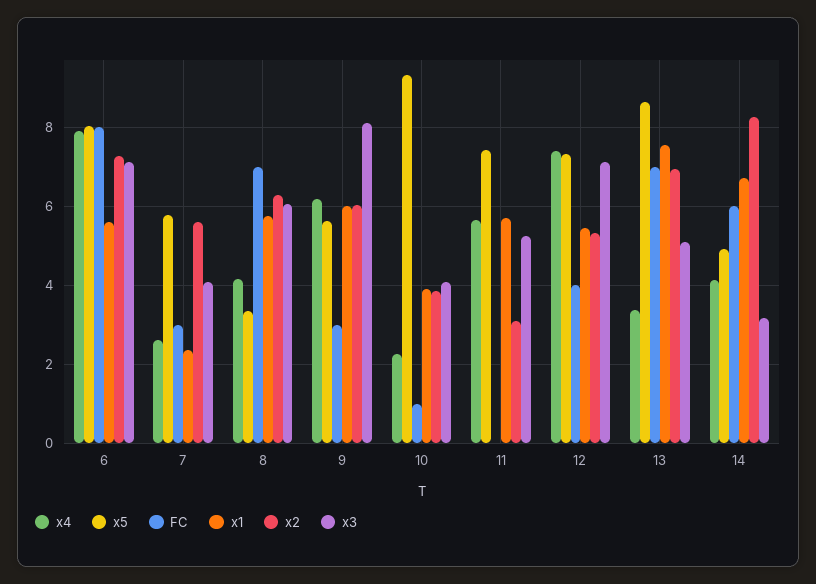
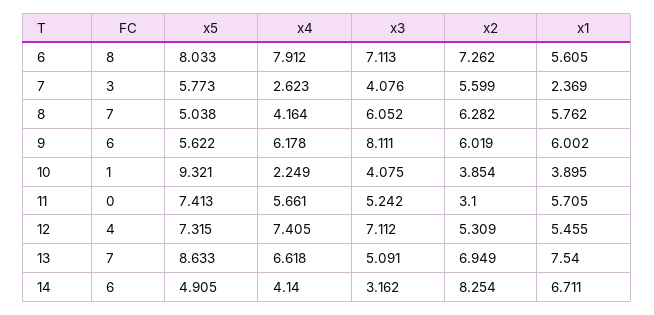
  {
    "x4": {
      "6": 7.912,
      "7": 2.623,
      "8": 4.164,
      "9": 6.178,
      "10": 2.249,
      "11": 5.661,
      "12": 7.405,
-     "13": 3.4,
+     "13": 6.618,
      "14": 4.14
    },
    "x5": {
      "6": 8.033,
      "7": 5.773,
-     "8": 3.4,
+     "8": 5.038,
      "9": 5.622,
      "10": 9.321,
      "11": 7.413,
      "12": 7.315,
      "13": 8.633,
      "14": 4.905
    },
    "FC": {
      "6": 8,
      "7": 3,
      "8": 7,
-     "9": 3,
+     "9": 6,
      "10": 1,
      "11": 0,
      "12": 4,
      "13": 7,
      "14": 6
    },
    "x1": {
      "6": 5.605,
      "7": 2.369,
      "8": 5.762,
      "9": 6.002,
      "10": 3.895,
      "11": 5.705,
      "12": 5.455,
      "13": 7.54,
      "14": 6.711
    },
    "x2": {
      "6": 7.262,
      "7": 5.599,
      "8": 6.282,
      "9": 6.019,
      "10": 3.854,
      "11": 3.1,
      "12": 5.309,
      "13": 6.949,
      "14": 8.254
    },
    "x3": {
      "6": 7.113,
      "7": 4.076,
      "8": 6.052,
      "9": 8.111,
      "10": 4.075,
      "11": 5.242,
      "12": 7.112,
      "13": 5.091,
      "14": 3.162
    }
  }

